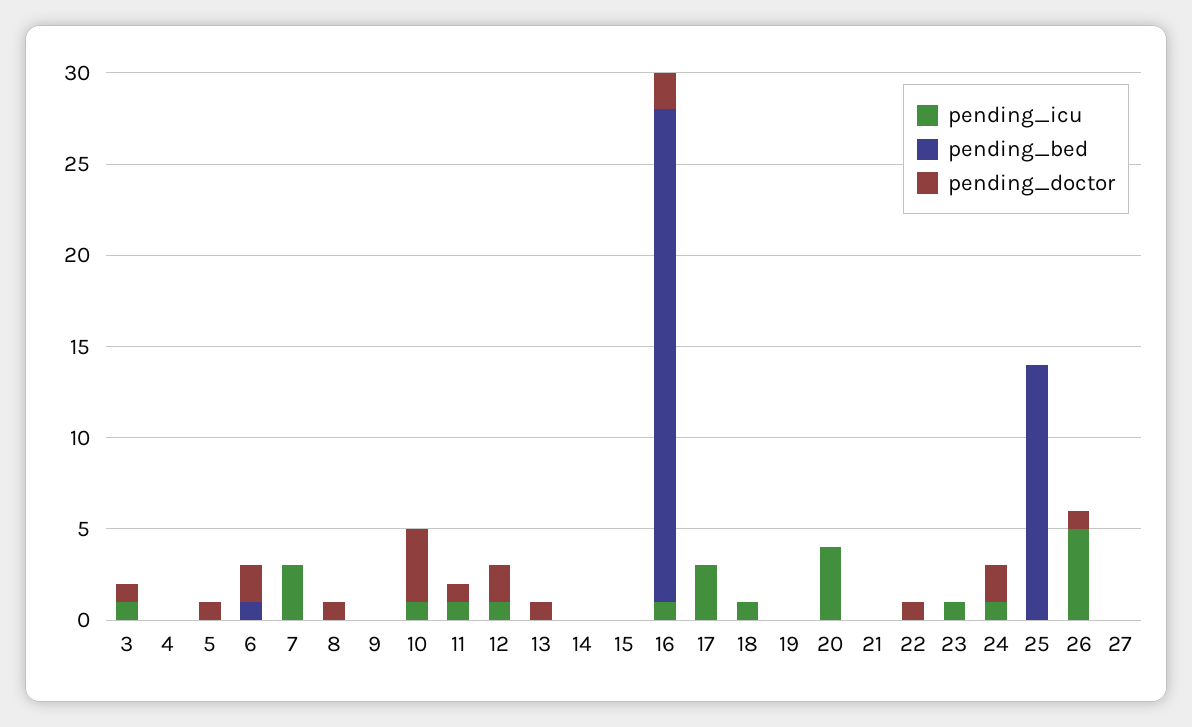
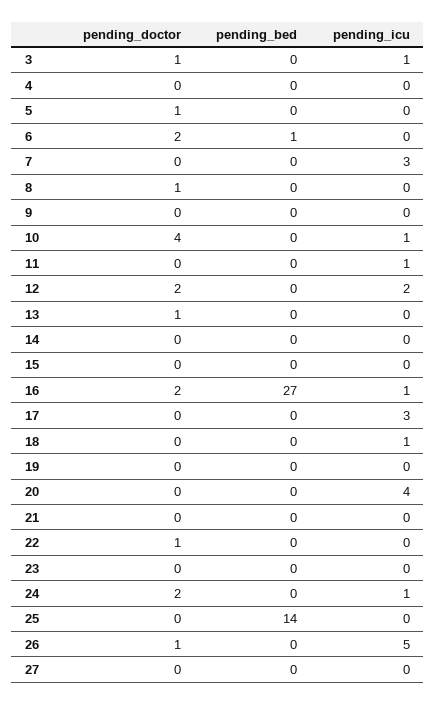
  {
    "pending_icu": {
      "3": 1,
      "4": 0,
      "5": 0,
      "6": 0,
      "7": 3,
      "8": 0,
      "9": 0,
      "10": 1,
      "11": 1,
-     "12": 1,
+     "12": 2,
      "13": 0,
      "14": 0,
      "15": 0,
      "16": 1,
      "17": 3,
      "18": 1,
      "19": 0,
      "20": 4,
      "21": 0,
      "22": 0,
-     "23": 1,
+     "23": 0,
      "24": 1,
      "25": 0,
      "26": 5,
      "27": 0
    },
    "pending_bed": {
      "3": 0,
      "4": 0,
      "5": 0,
      "6": 1,
      "7": 0,
      "8": 0,
      "9": 0,
      "10": 0,
      "11": 0,
      "12": 0,
      "13": 0,
      "14": 0,
      "15": 0,
      "16": 27,
      "17": 0,
      "18": 0,
      "19": 0,
      "20": 0,
      "21": 0,
      "22": 0,
      "23": 0,
      "24": 0,
      "25": 14,
      "26": 0,
      "27": 0
    },
    "pending_doctor": {
      "3": 1,
      "4": 0,
      "5": 1,
      "6": 2,
      "7": 0,
      "8": 1,
      "9": 0,
      "10": 4,
-     "11": 1,
+     "11": 0,
      "12": 2,
      "13": 1,
      "14": 0,
      "15": 0,
      "16": 2,
      "17": 0,
      "18": 0,
      "19": 0,
      "20": 0,
      "21": 0,
      "22": 1,
      "23": 0,
      "24": 2,
      "25": 0,
      "26": 1,
      "27": 0
    }
  }

